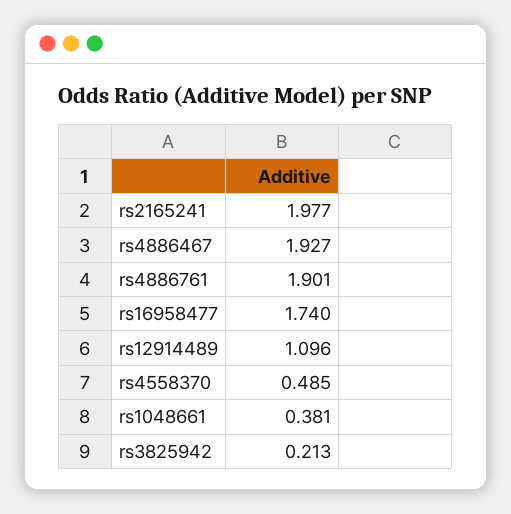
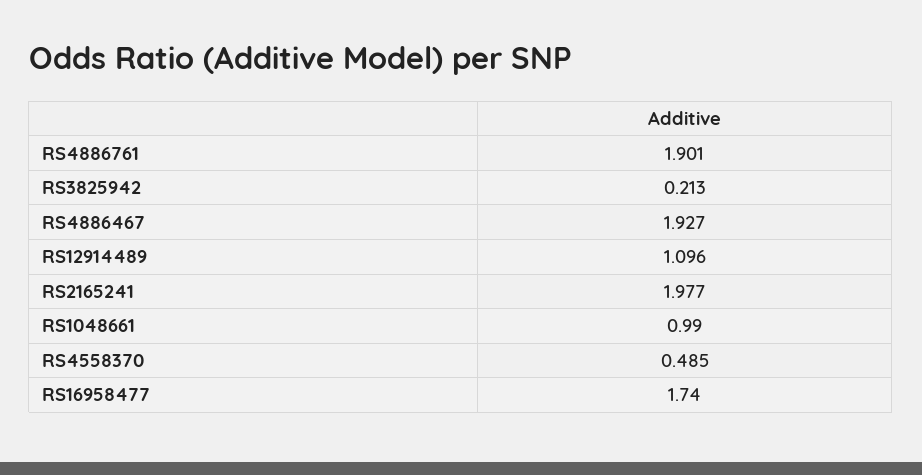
  {
    "rs2165241": 1.977,
    "rs4886467": 1.927,
    "rs4886761": 1.901,
    "rs16958477": 1.74,
    "rs12914489": 1.096,
    "rs4558370": 0.485,
-   "rs1048661": 0.381,
+   "rs1048661": 0.99,
    "rs3825942": 0.213
  }

